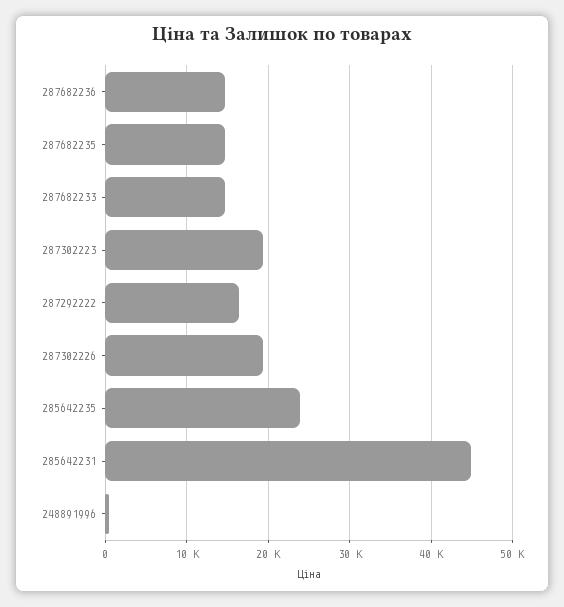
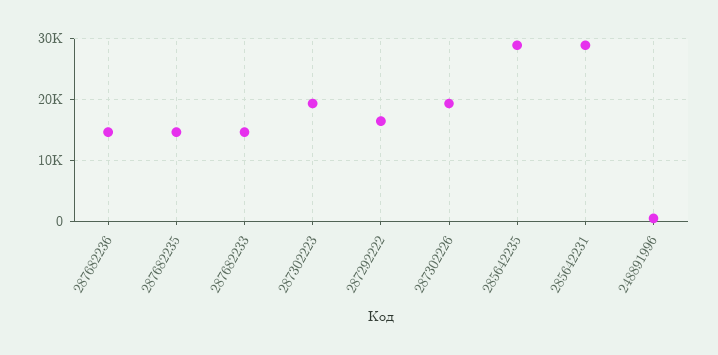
  {
    "287682236": 15000,
    "287682235": 15000,
    "287682233": 15000,
    "287302223": 19000,
    "287292222": 16000,
    "287302226": 19000,
-   "285642235": 24000,
+   "285642235": 29000,
-   "285642231": 45000,
+   "285642231": 29000,
    "248891996": 1000
  }

